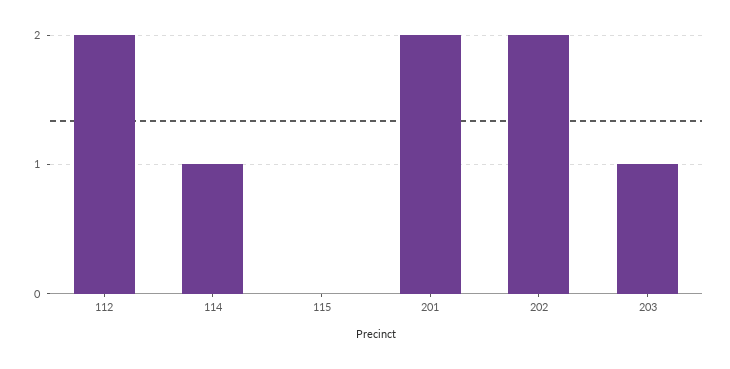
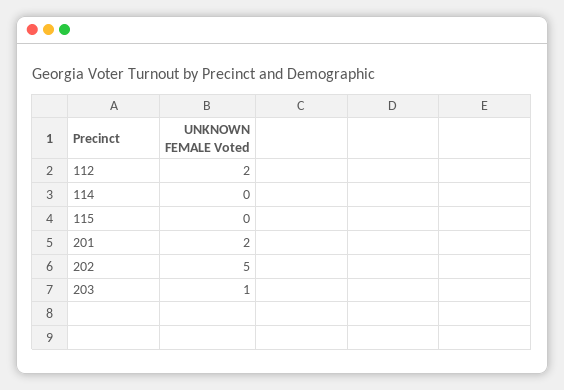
  {
    "112": 2,
-   "114": 1,
+   "114": 0,
    "115": 0,
    "201": 2,
-   "202": 2,
+   "202": 5,
    "203": 1
  }

